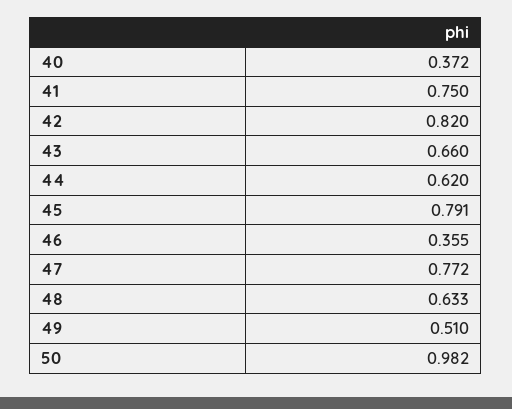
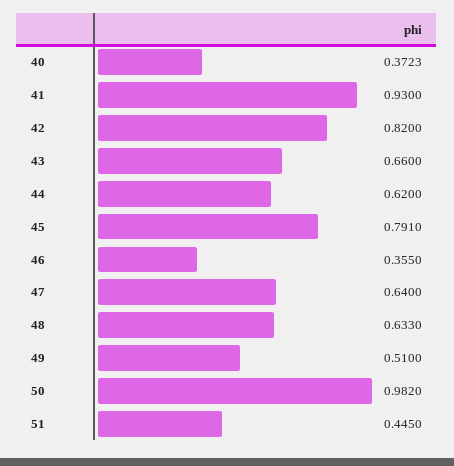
  {
    "40": 0.3723,
-   "41": 0.75,
+   "41": 0.93,
    "42": 0.82,
    "43": 0.66,
    "44": 0.62,
    "45": 0.791,
    "46": 0.355,
-   "47": 0.772,
+   "47": 0.64,
    "48": 0.633,
    "49": 0.51,
-   "50": 0.982
+   "50": 0.982,
+   "51": 0.445
  }

